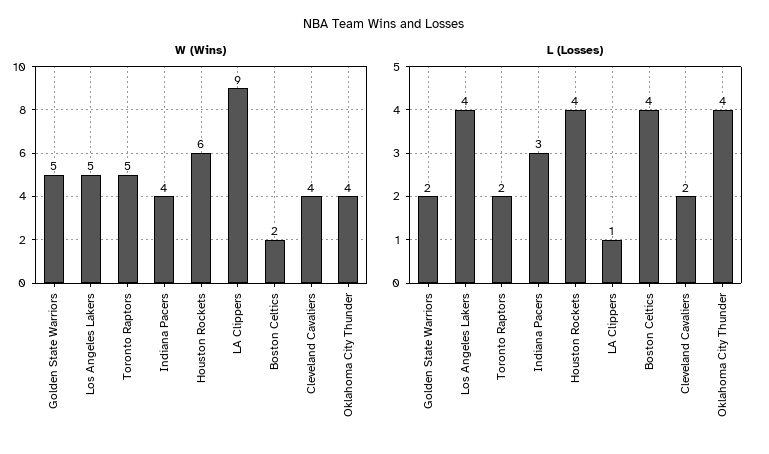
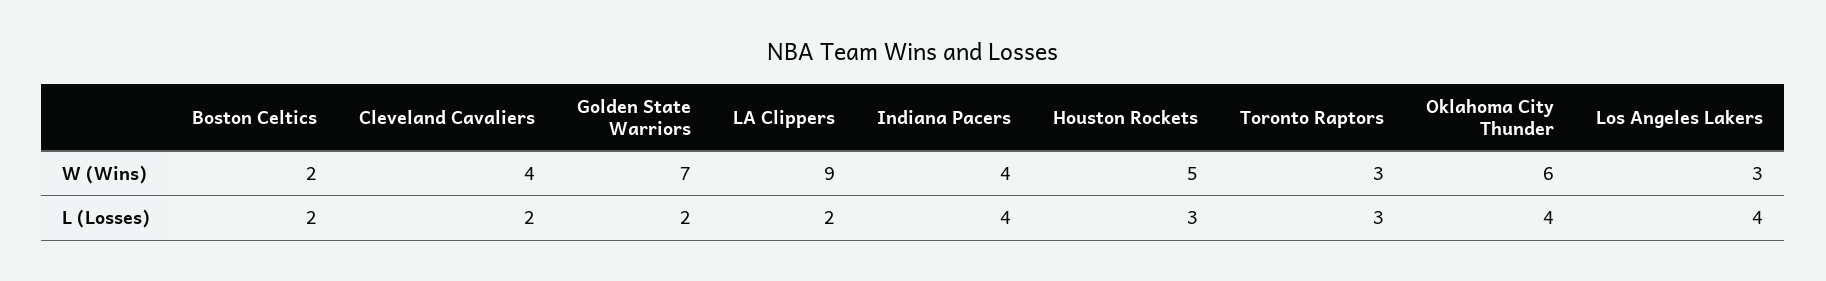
  {
    "W (Wins)": {
-     "Golden State Warriors": 5,
+     "Golden State Warriors": 7,
-     "Los Angeles Lakers": 5,
+     "Los Angeles Lakers": 3,
-     "Toronto Raptors": 5,
+     "Toronto Raptors": 3,
      "Indiana Pacers": 4,
-     "Houston Rockets": 6,
+     "Houston Rockets": 5,
      "LA Clippers": 9,
      "Boston Celtics": 2,
      "Cleveland Cavaliers": 4,
-     "Oklahoma City Thunder": 4
+     "Oklahoma City Thunder": 6
    },
    "L (Losses)": {
      "Golden State Warriors": 2,
      "Los Angeles Lakers": 4,
-     "Toronto Raptors": 2,
+     "Toronto Raptors": 3,
-     "Indiana Pacers": 3,
+     "Indiana Pacers": 4,
-     "Houston Rockets": 4,
+     "Houston Rockets": 3,
-     "LA Clippers": 1,
+     "LA Clippers": 2,
-     "Boston Celtics": 4,
+     "Boston Celtics": 2,
      "Cleveland Cavaliers": 2,
      "Oklahoma City Thunder": 4
    }
  }

